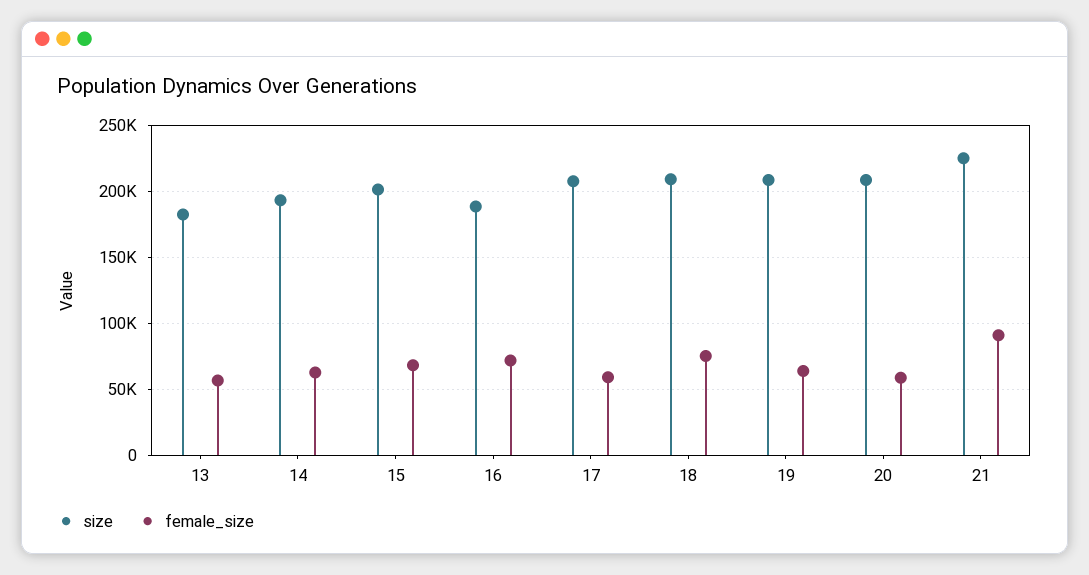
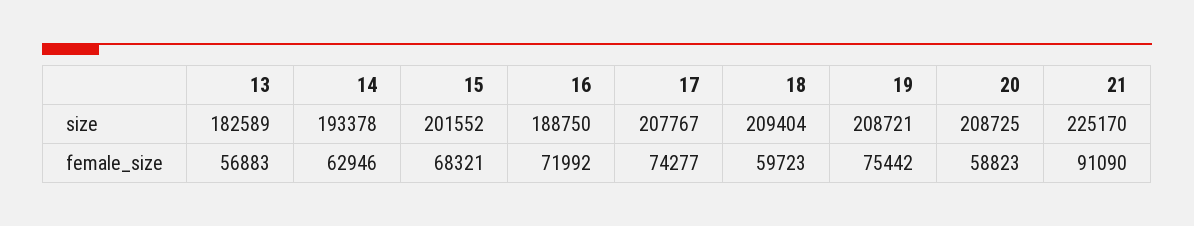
  {
    "size": {
      "13": 182589,
      "14": 193378,
      "15": 201552,
      "16": 188750,
      "17": 207767,
      "18": 209404,
      "19": 208721,
      "20": 208725,
      "21": 225170
    },
    "female_size": {
      "13": 56883,
      "14": 62946,
      "15": 68321,
      "16": 71992,
-     "17": 60000,
+     "17": 74277,
-     "18": 75000,
+     "18": 59723,
-     "19": 65000,
+     "19": 75442,
      "20": 58823,
      "21": 91090
    }
  }

